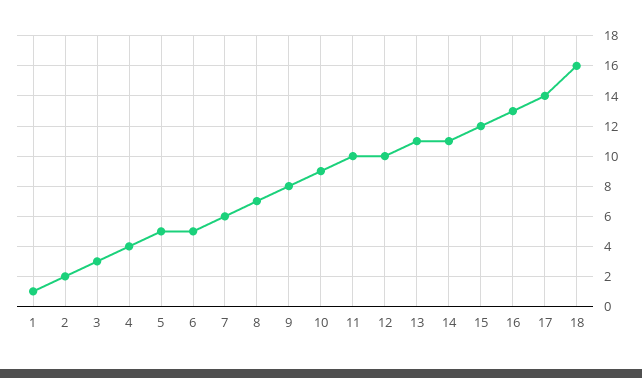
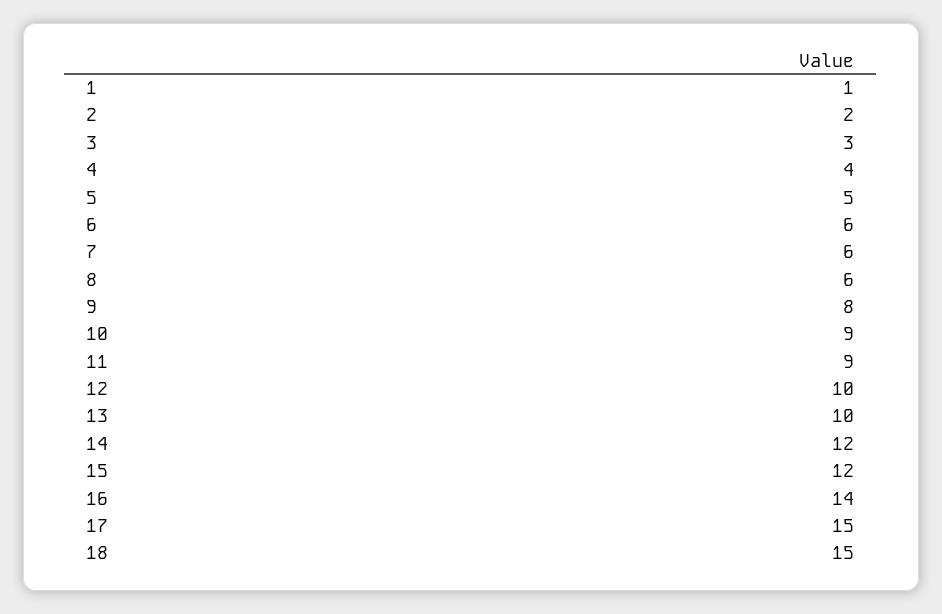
  {
    "1": 1,
    "2": 2,
    "3": 3,
    "4": 4,
    "5": 5,
-   "6": 5,
+   "6": 6,
    "7": 6,
-   "8": 7,
+   "8": 6,
    "9": 8,
    "10": 9,
-   "11": 10,
+   "11": 9,
    "12": 10,
-   "13": 11,
+   "13": 10,
-   "14": 11,
+   "14": 12,
    "15": 12,
-   "16": 13,
+   "16": 14,
-   "17": 14,
+   "17": 15,
-   "18": 16
+   "18": 15
  }

